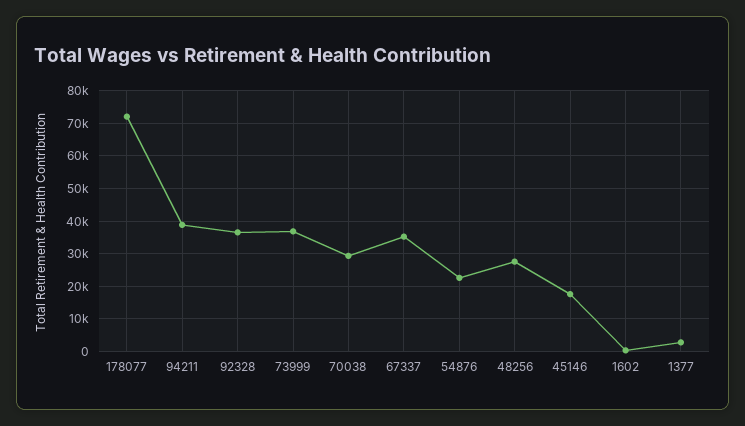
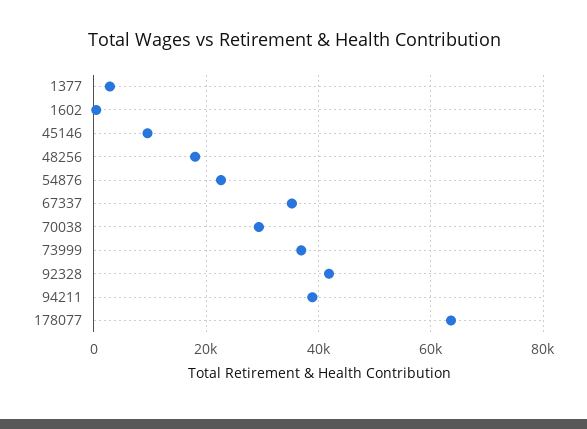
  {
-   "178077": 72000,
+   "178077": 64000,
    "94211": 38000,
-   "92328": 36000,
+   "92328": 42000,
    "73999": 36000,
    "70038": 30000,
    "67337": 36000,
    "54876": 22000,
-   "48256": 28000,
+   "48256": 18000,
-   "45146": 18000,
+   "45146": 10000,
    "1602": 0,
    "1377": 2000
  }

